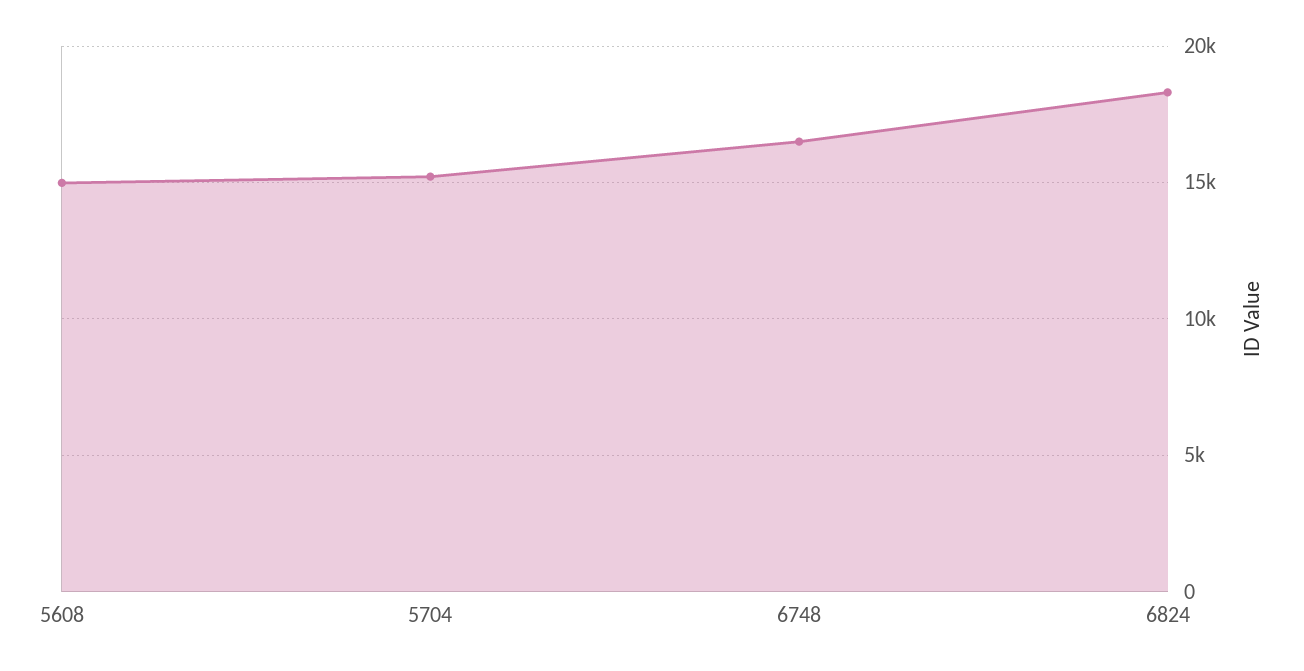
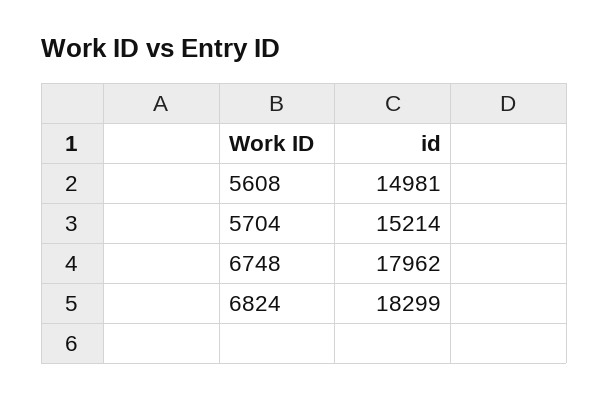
  {
    "5608": 14981,
    "5704": 15214,
-   "6748": 16500,
+   "6748": 17962,
    "6824": 18299
  }

